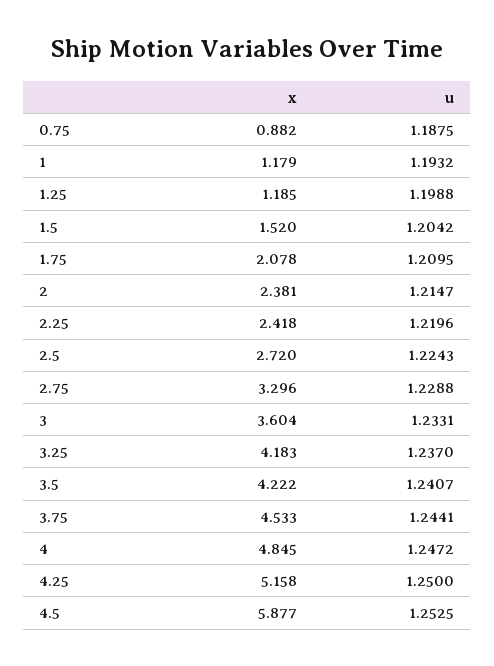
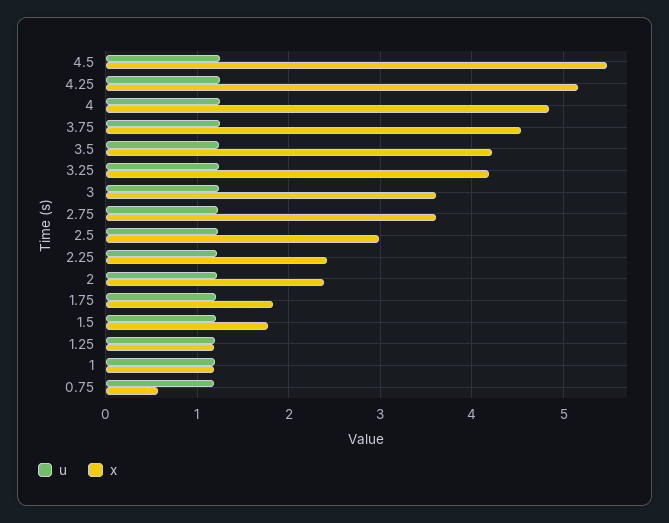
  {
    "x": {
-     "0.75": 0.882,
+     "0.75": 0.6,
      "1": 1.179,
      "1.25": 1.185,
-     "1.5": 1.52,
+     "1.5": 1.8,
-     "1.75": 2.078,
+     "1.75": 1.8,
      "2": 2.381,
      "2.25": 2.418,
-     "2.5": 2.72,
+     "2.5": 3,
-     "2.75": 3.296,
+     "2.75": 3.6,
      "3": 3.604,
      "3.25": 4.183,
      "3.5": 4.222,
      "3.75": 4.533,
      "4": 4.845,
      "4.25": 5.158,
-     "4.5": 5.877
+     "4.5": 5.5
    },
    "u": {
      "0.75": 1.1875,
      "1": 1.1932,
      "1.25": 1.1988,
      "1.5": 1.2042,
      "1.75": 1.2095,
      "2": 1.2147,
      "2.25": 1.2196,
      "2.5": 1.2243,
      "2.75": 1.2288,
      "3": 1.2331,
      "3.25": 1.237,
      "3.5": 1.2407,
      "3.75": 1.2441,
      "4": 1.2472,
      "4.25": 1.25,
      "4.5": 1.2525
    }
  }

